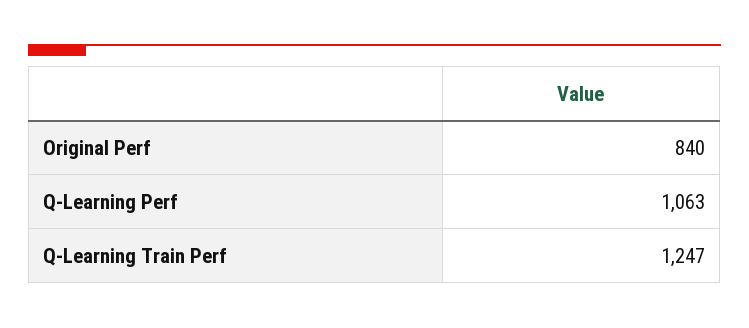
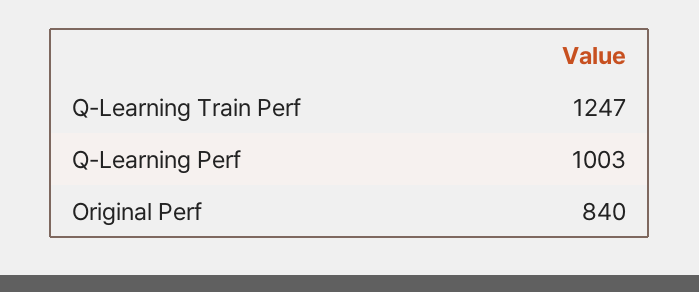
  {
    "Original Perf": 840,
-   "Q-Learning Perf": 1063,
+   "Q-Learning Perf": 1003,
    "Q-Learning Train Perf": 1247
  }

